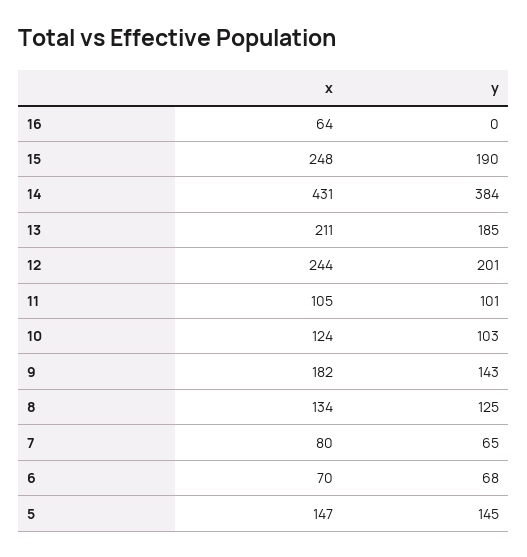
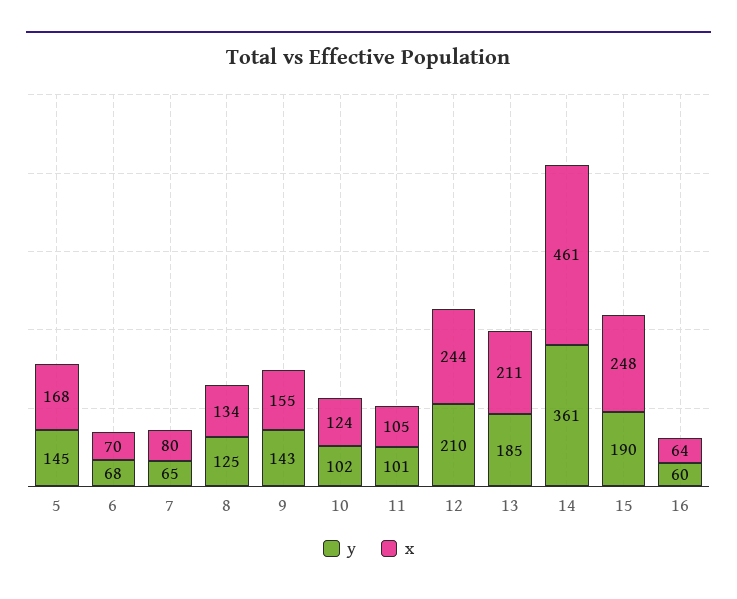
  {
    "x": {
      "16": 64,
      "15": 248,
-     "14": 431,
+     "14": 461,
      "13": 211,
      "12": 244,
      "11": 105,
      "10": 124,
-     "9": 182,
+     "9": 155,
      "8": 134,
      "7": 80,
      "6": 70,
-     "5": 147
+     "5": 168
    },
    "y": {
-     "16": 0,
+     "16": 60,
      "15": 190,
-     "14": 384,
+     "14": 361,
      "13": 185,
-     "12": 201,
+     "12": 210,
      "11": 101,
-     "10": 103,
+     "10": 102,
      "9": 143,
      "8": 125,
      "7": 65,
      "6": 68,
      "5": 145
    }
  }

